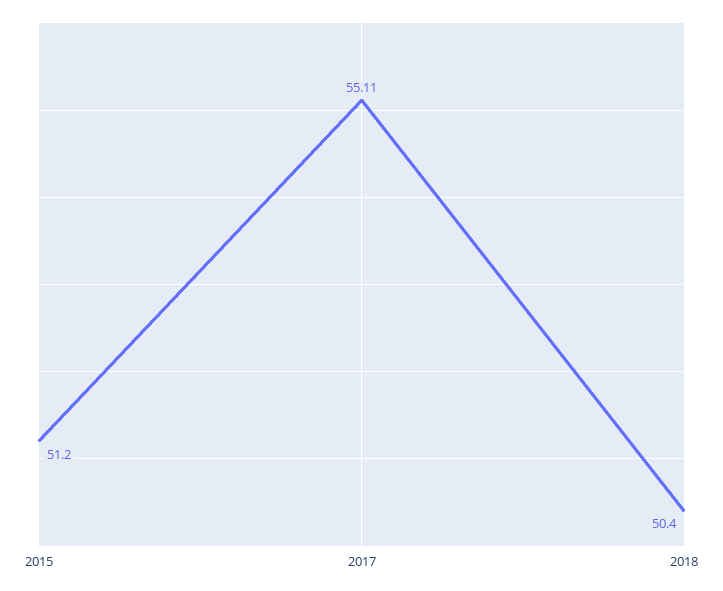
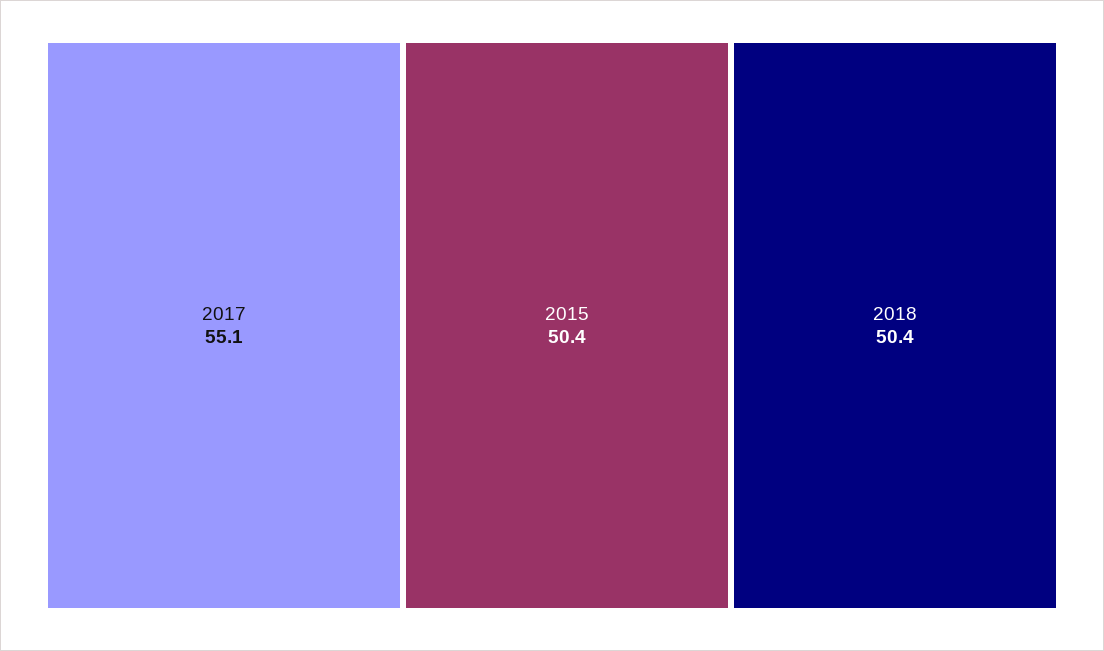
  {
-   "2015": 51.2,
+   "2015": 50.4,
    "2017": 55.11,
    "2018": 50.4
  }

